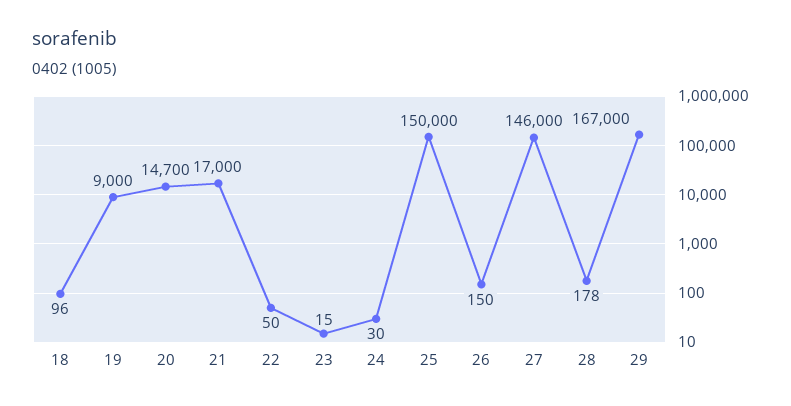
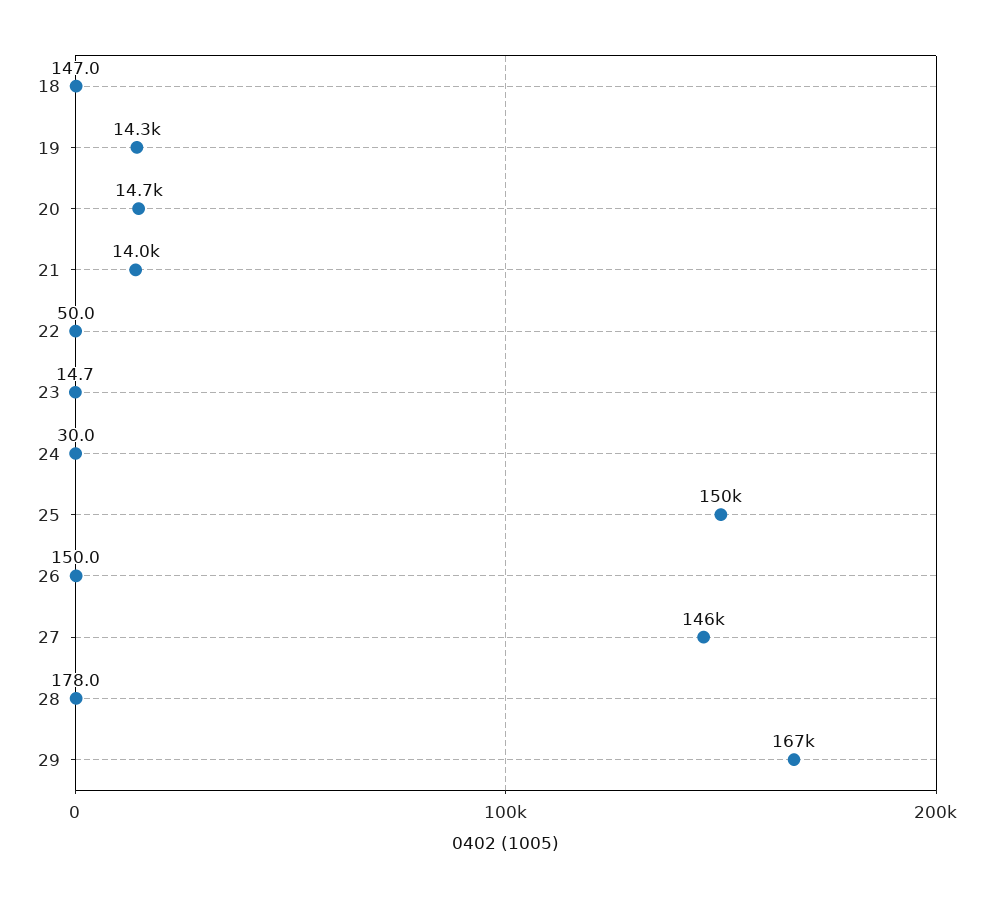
  {
-   "18": 96,
+   "18": 147,
-   "19": 9000,
+   "19": 14300,
    "20": 14700,
-   "21": 17000,
+   "21": 14000,
    "22": 50,
    "23": 14.7,
    "24": 30,
    "25": 150000,
    "26": 150,
    "27": 146000,
    "28": 178,
    "29": 167000
  }

